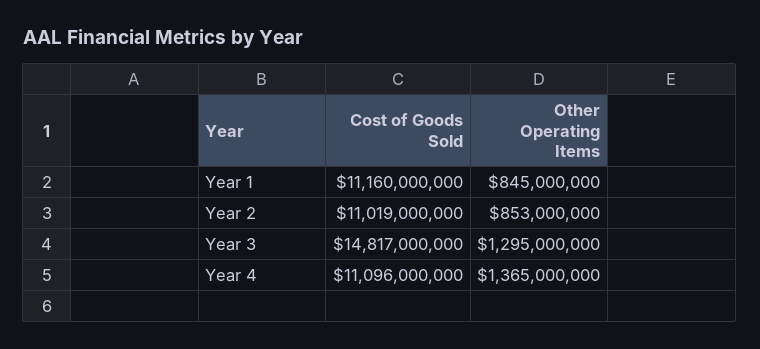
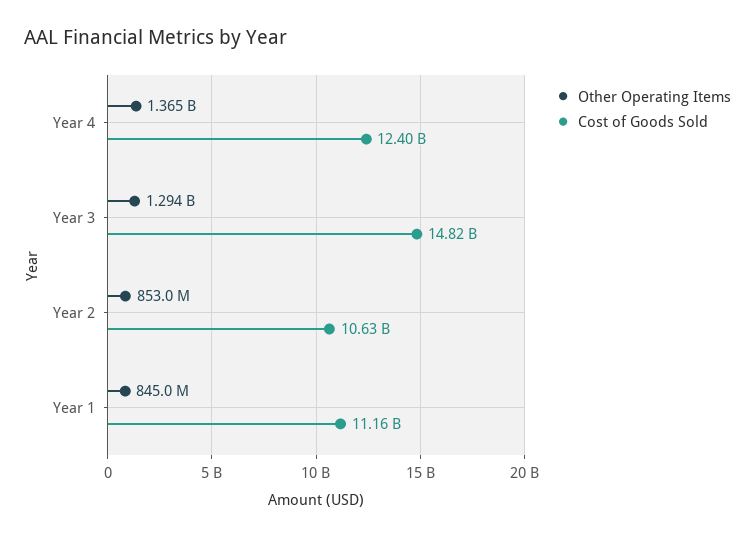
  {
    "Cost of Goods Sold": {
      "Year 1": 11160000000,
-     "Year 2": 11019000000,
+     "Year 2": 10630000000,
      "Year 3": 14817000000,
-     "Year 4": 11096000000
+     "Year 4": 12400000000
    },
    "Other Operating Items": {
      "Year 1": 845000000,
      "Year 2": 853000000,
-     "Year 3": 1295000000,
+     "Year 3": 1294000000,
      "Year 4": 1365000000
    }
  }

